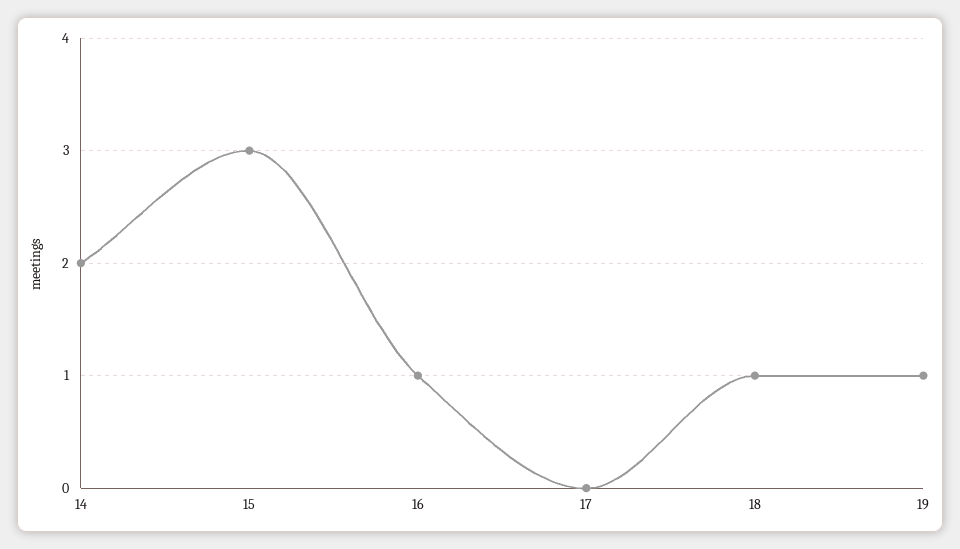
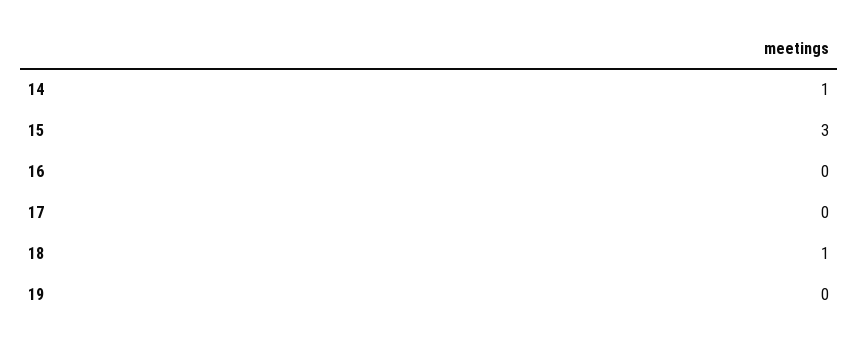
  {
-   "14": 2,
+   "14": 1,
    "15": 3,
-   "16": 1,
+   "16": 0,
    "17": 0,
    "18": 1,
-   "19": 1
+   "19": 0
  }

